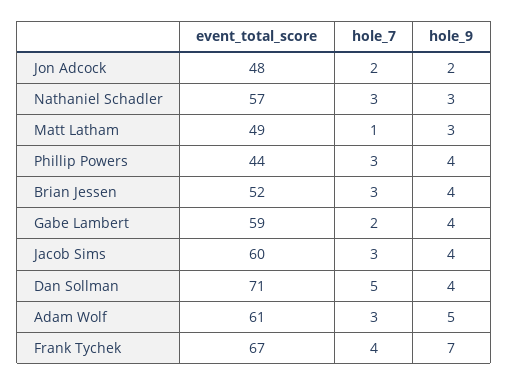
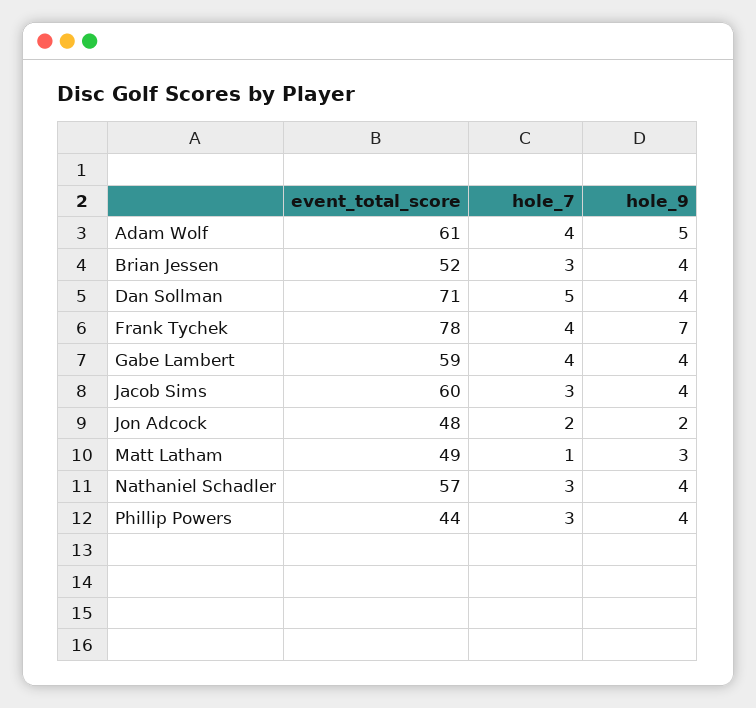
  {
    "event_total_score": {
      "Jon Adcock": 48,
      "Nathaniel Schadler": 57,
      "Matt Latham": 49,
      "Phillip Powers": 44,
      "Brian Jessen": 52,
      "Gabe Lambert": 59,
      "Jacob Sims": 60,
      "Dan Sollman": 71,
      "Adam Wolf": 61,
-     "Frank Tychek": 67
+     "Frank Tychek": 78
    },
    "hole_7": {
      "Jon Adcock": 2,
      "Nathaniel Schadler": 3,
      "Matt Latham": 1,
      "Phillip Powers": 3,
      "Brian Jessen": 3,
-     "Gabe Lambert": 2,
+     "Gabe Lambert": 4,
      "Jacob Sims": 3,
      "Dan Sollman": 5,
-     "Adam Wolf": 3,
+     "Adam Wolf": 4,
      "Frank Tychek": 4
    },
    "hole_9": {
      "Jon Adcock": 2,
-     "Nathaniel Schadler": 3,
+     "Nathaniel Schadler": 4,
      "Matt Latham": 3,
      "Phillip Powers": 4,
      "Brian Jessen": 4,
      "Gabe Lambert": 4,
      "Jacob Sims": 4,
      "Dan Sollman": 4,
      "Adam Wolf": 5,
      "Frank Tychek": 7
    }
  }

